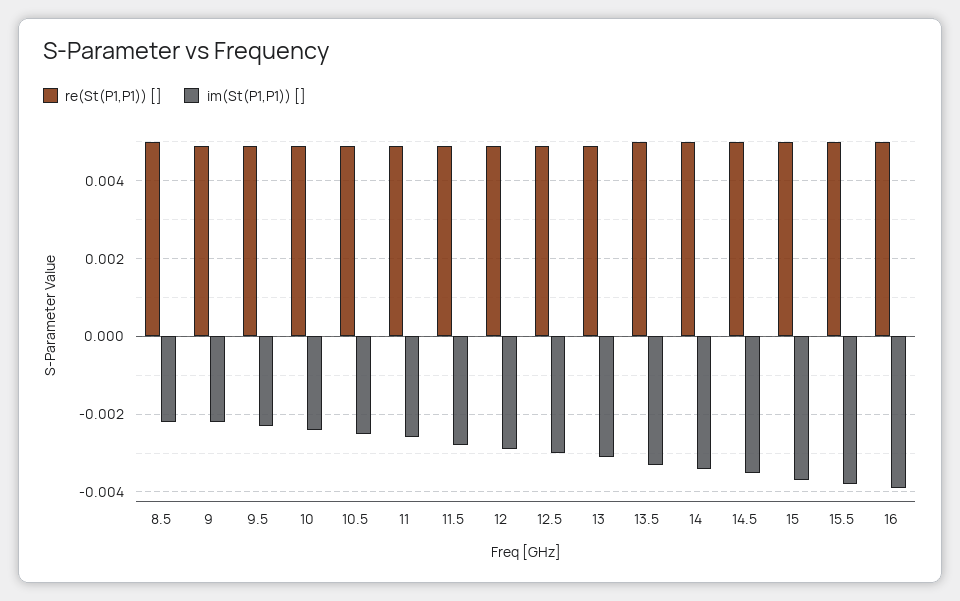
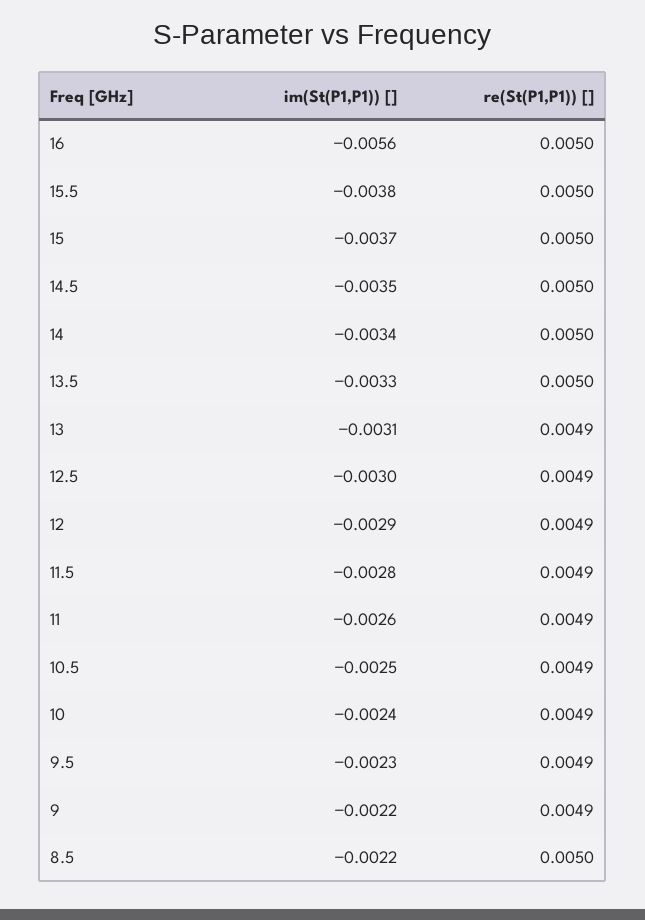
  {
    "re(St(P1,P1)) []": {
      "8.5": 0.005,
      "9": 0.0049,
      "9.5": 0.0049,
      "10": 0.0049,
      "10.5": 0.0049,
      "11": 0.0049,
      "11.5": 0.0049,
      "12": 0.0049,
      "12.5": 0.0049,
      "13": 0.0049,
      "13.5": 0.005,
      "14": 0.005,
      "14.5": 0.005,
      "15": 0.005,
      "15.5": 0.005,
      "16": 0.005
    },
    "im(St(P1,P1)) []": {
      "8.5": -0.0022,
      "9": -0.0022,
      "9.5": -0.0023,
      "10": -0.0024,
      "10.5": -0.0025,
      "11": -0.0026,
      "11.5": -0.0028,
      "12": -0.0029,
      "12.5": -0.003,
      "13": -0.0031,
      "13.5": -0.0033,
      "14": -0.0034,
      "14.5": -0.0035,
      "15": -0.0037,
      "15.5": -0.0038,
-     "16": -0.004
+     "16": -0.0056
    }
  }

